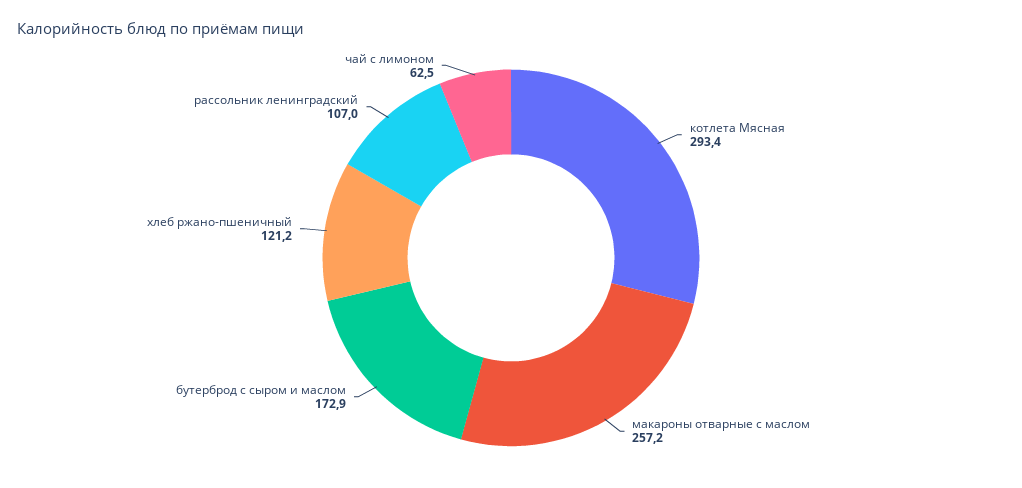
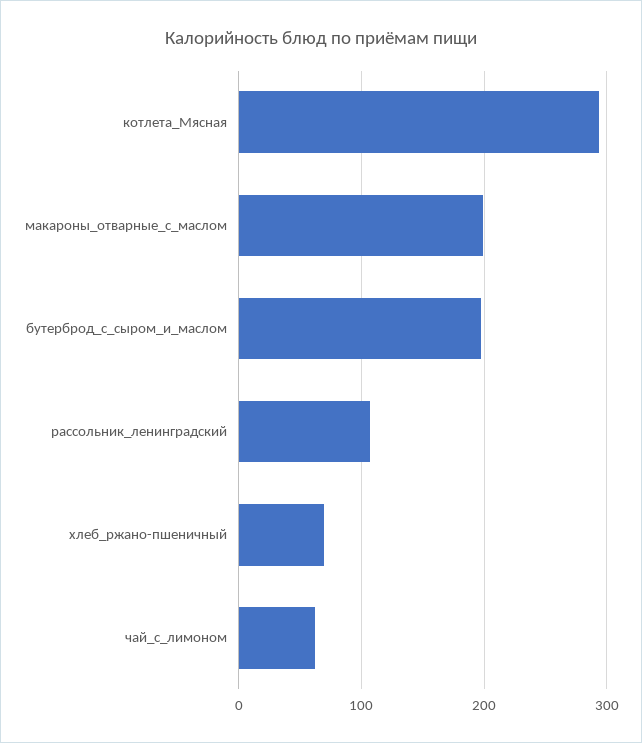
  {
    "котлета Мясная": 293.4,
-   "макароны отварные с маслом": 257.2,
+   "макароны отварные с маслом": 200,
-   "бутерброд с сыром и маслом": 172.9,
+   "бутерброд с сыром и маслом": 200,
-   "хлеб ржано-пшеничный": 121.2,
+   "хлеб ржано-пшеничный": 70,
    "рассольник ленинградский": 107,
    "чай с лимоном": 62.5
  }

